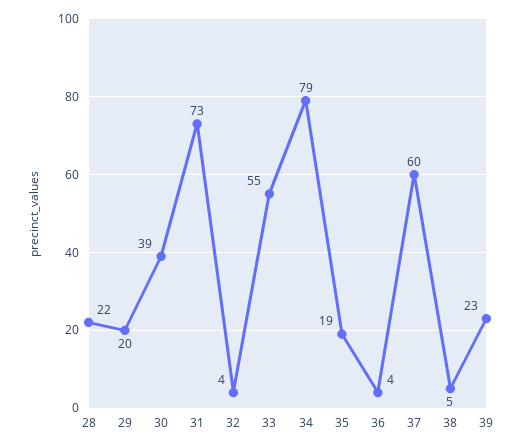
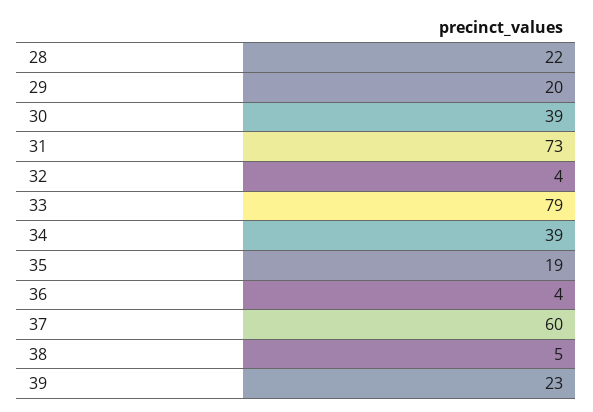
  {
    "28": 22,
    "29": 20,
    "30": 39,
    "31": 73,
    "32": 4,
-   "33": 55,
+   "33": 79,
-   "34": 79,
+   "34": 39,
    "35": 19,
    "36": 4,
    "37": 60,
    "38": 5,
    "39": 23
  }

